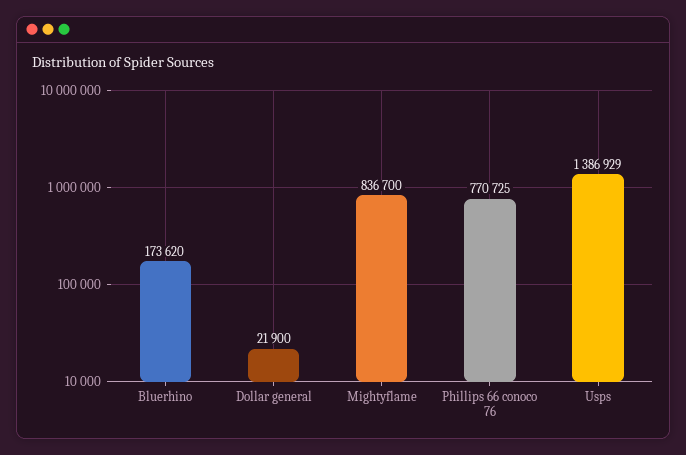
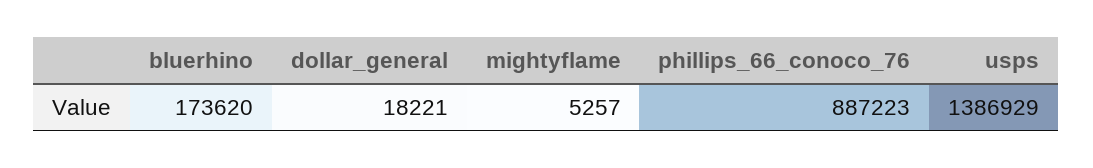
  {
    "Bluerhino": 173620,
-   "Dollar general": 21900,
+   "Dollar general": 18221,
-   "Mightyflame": 836700,
+   "Mightyflame": 5257,
-   "Phillips 66 conoco 76": 770725,
+   "Phillips 66 conoco 76": 887223,
    "Usps": 1386929
  }

